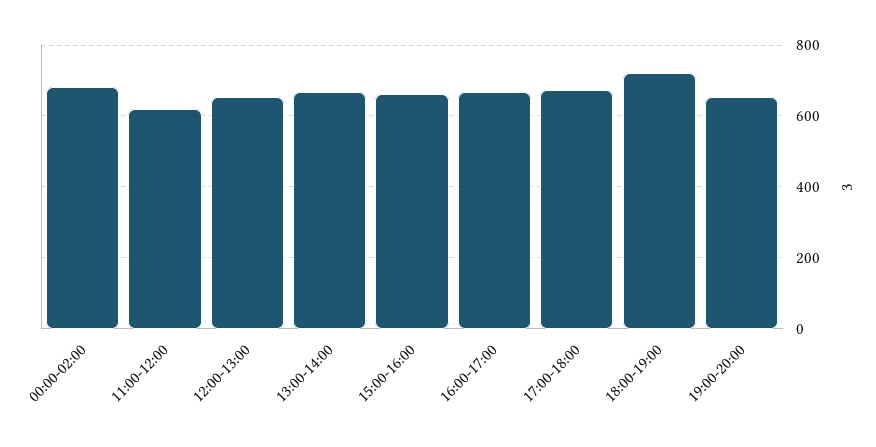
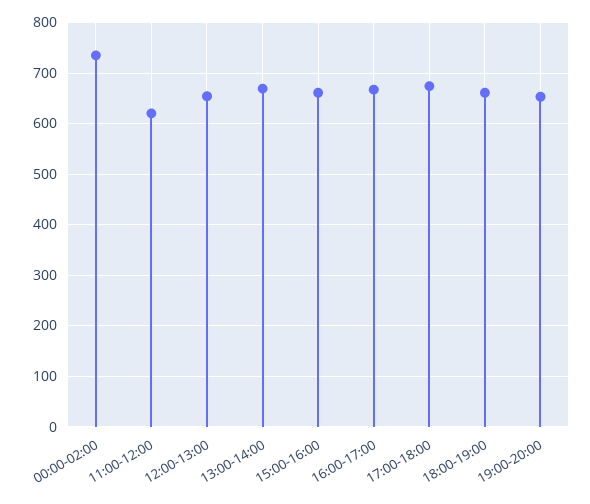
  {
-   "00:00-02:00": 680,
+   "00:00-02:00": 740,
    "11:00-12:00": 620,
    "12:00-13:00": 660,
    "13:00-14:00": 660,
    "15:00-16:00": 660,
    "16:00-17:00": 660,
    "17:00-18:00": 680,
-   "18:00-19:00": 720,
+   "18:00-19:00": 660,
    "19:00-20:00": 660
  }

